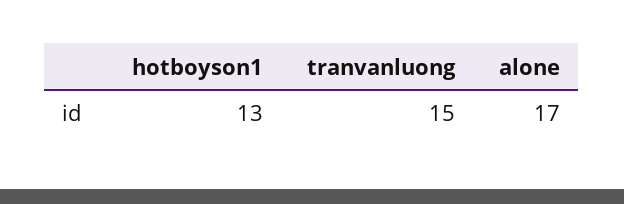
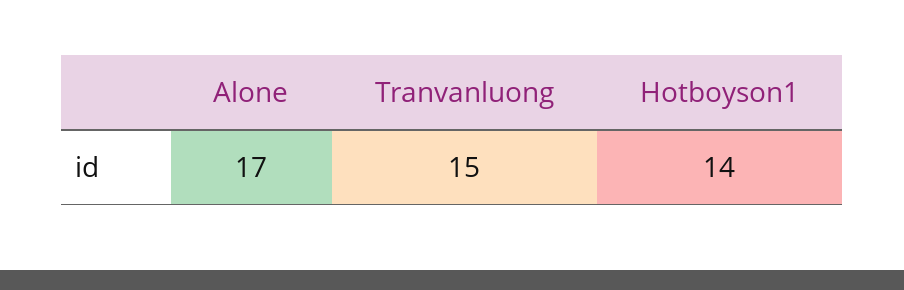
  {
-   "hotboyson1": 13,
+   "hotboyson1": 14,
    "tranvanluong": 15,
    "alone": 17
  }

